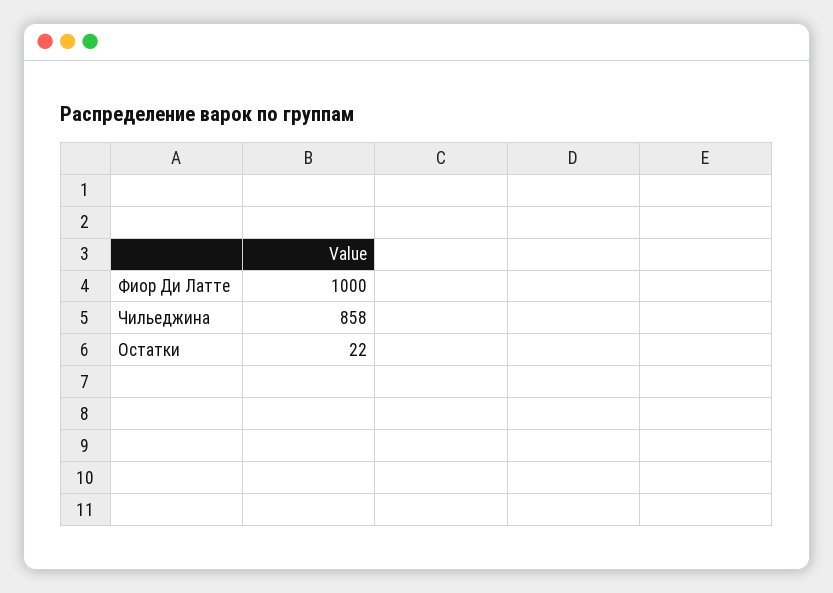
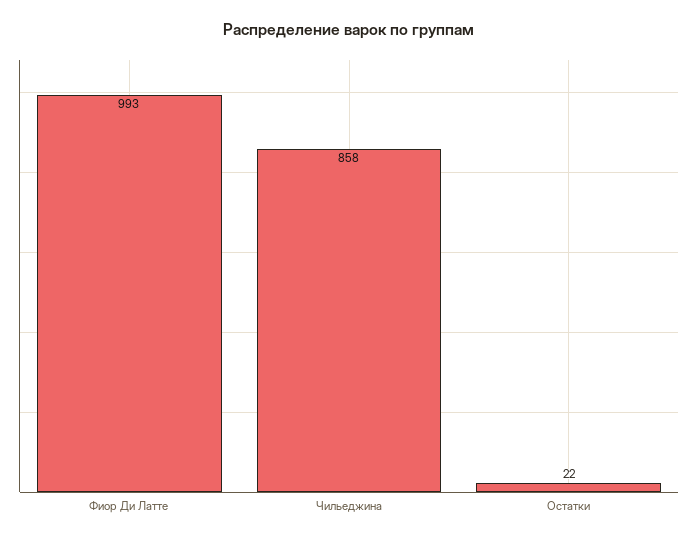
  {
-   "Фиор Ди Латте": 1000,
+   "Фиор Ди Латте": 993,
    "Чильеджина": 858,
    "Остатки": 22
  }

